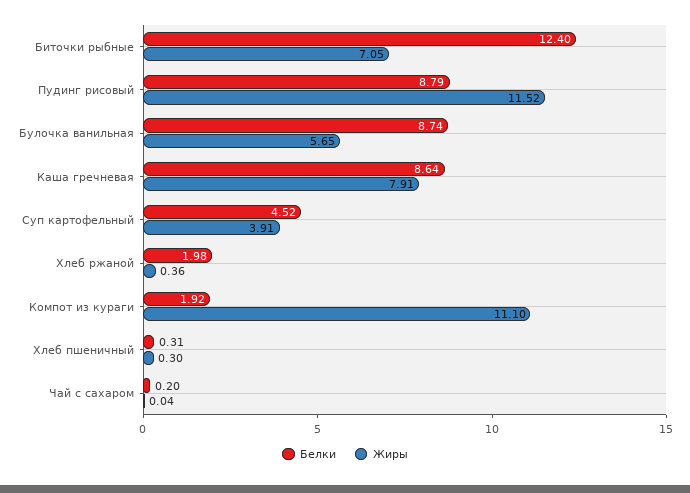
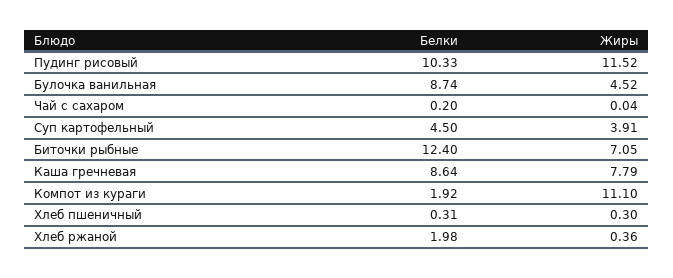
  {
    "Белки": {
      "Биточки рыбные": 12.4,
-     "Пудинг рисовый": 8.79,
+     "Пудинг рисовый": 10.33,
      "Булочка ванильная": 8.74,
      "Каша гречневая": 8.64,
-     "Суп картофельный": 4.52,
+     "Суп картофельный": 4.5,
      "Хлеб ржаной": 1.98,
      "Компот из кураги": 1.92,
      "Хлеб пшеничный": 0.31,
      "Чай с сахаром": 0.2
    },
    "Жиры": {
      "Биточки рыбные": 7.05,
      "Пудинг рисовый": 11.52,
-     "Булочка ванильная": 5.65,
+     "Булочка ванильная": 4.52,
-     "Каша гречневая": 7.91,
+     "Каша гречневая": 7.79,
      "Суп картофельный": 3.91,
      "Хлеб ржаной": 0.36,
      "Компот из кураги": 11.1,
      "Хлеб пшеничный": 0.3,
      "Чай с сахаром": 0.04
    }
  }

